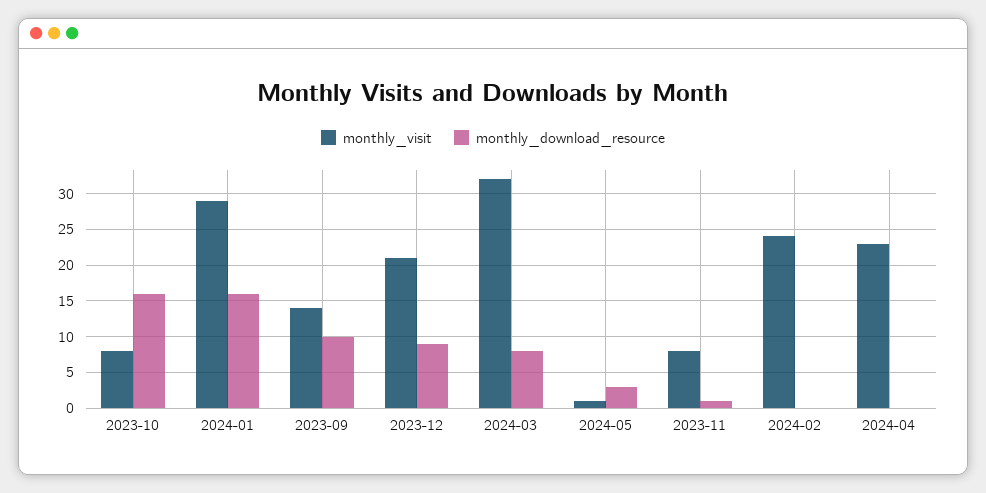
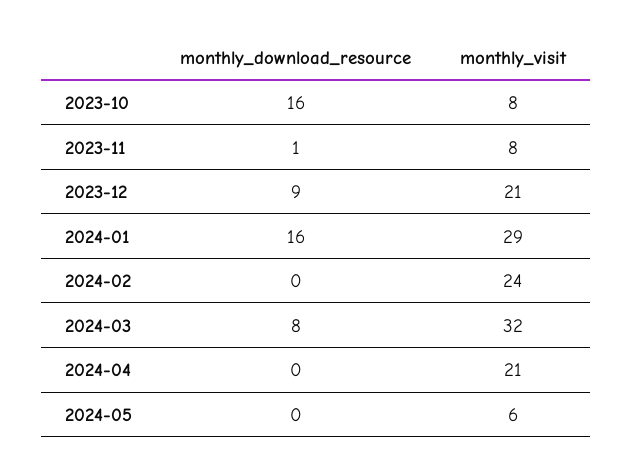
  {
    "monthly_visit": {
      "2023-10": 8,
      "2024-01": 29,
-     "2023-09": 14,
      "2023-12": 21,
      "2024-03": 32,
-     "2024-05": 1,
+     "2024-05": 6,
      "2023-11": 8,
      "2024-02": 24,
-     "2024-04": 23
+     "2024-04": 21
    },
    "monthly_download_resource": {
      "2023-10": 16,
      "2024-01": 16,
-     "2023-09": 10,
      "2023-12": 9,
      "2024-03": 8,
-     "2024-05": 3,
+     "2024-05": 0,
      "2023-11": 1,
      "2024-02": 0,
      "2024-04": 0
    }
  }

